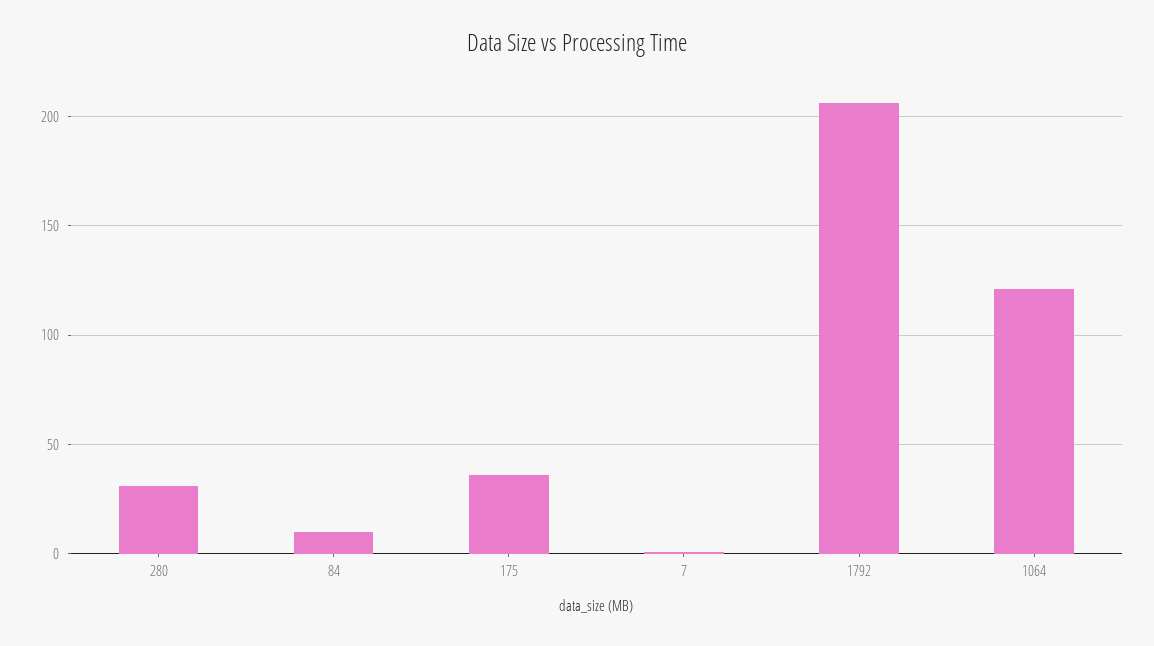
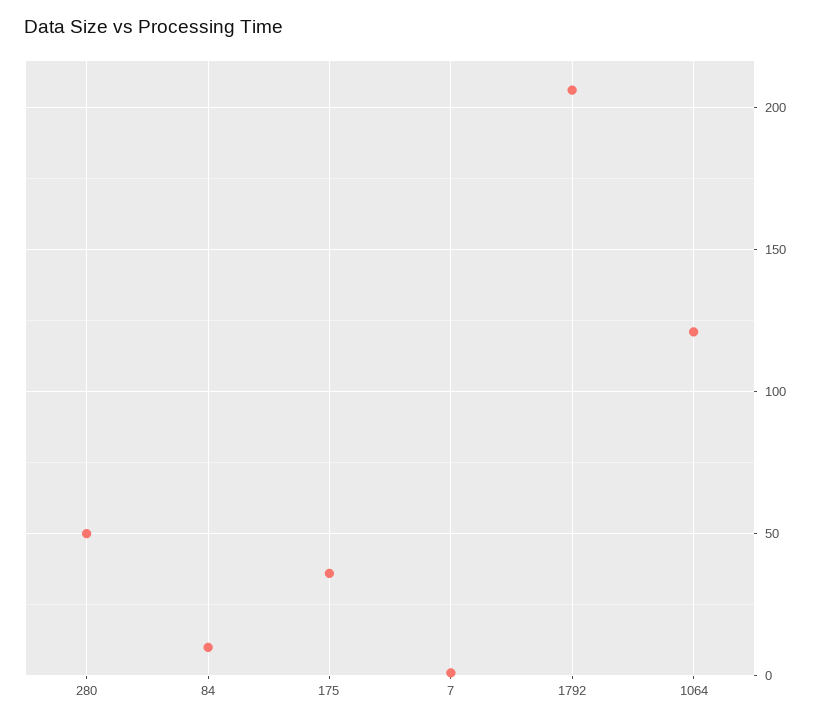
  {
-   "280": 30,
+   "280": 50,
    "84": 10,
    "175": 35,
    "7": 0,
    "1792": 205,
    "1064": 120
  }

